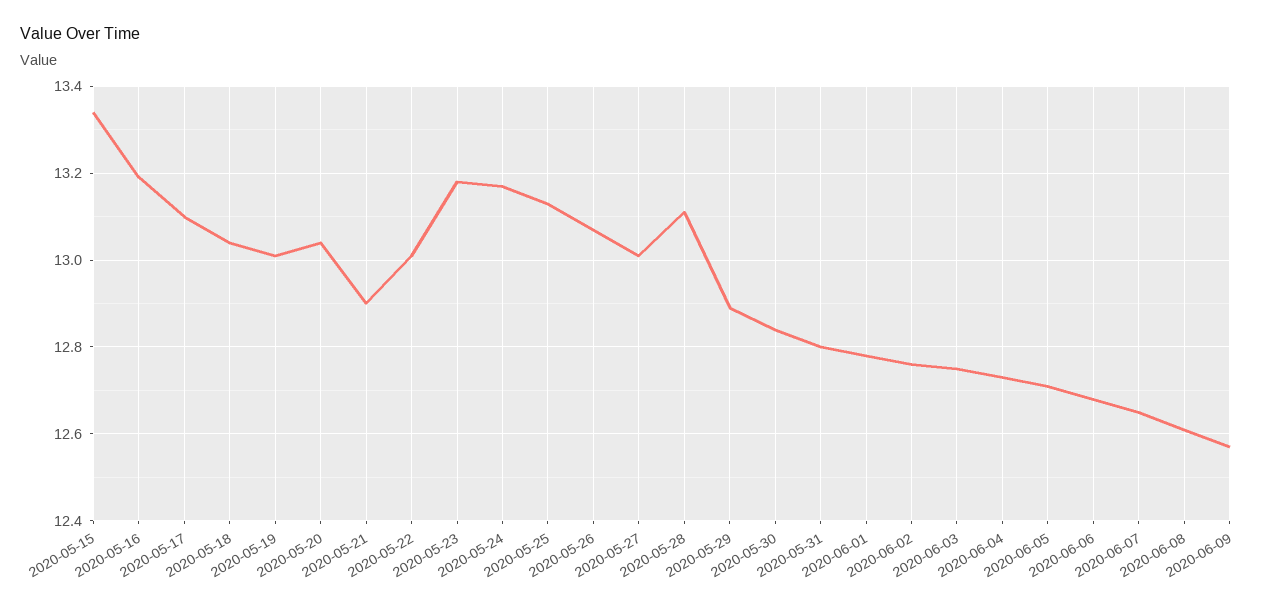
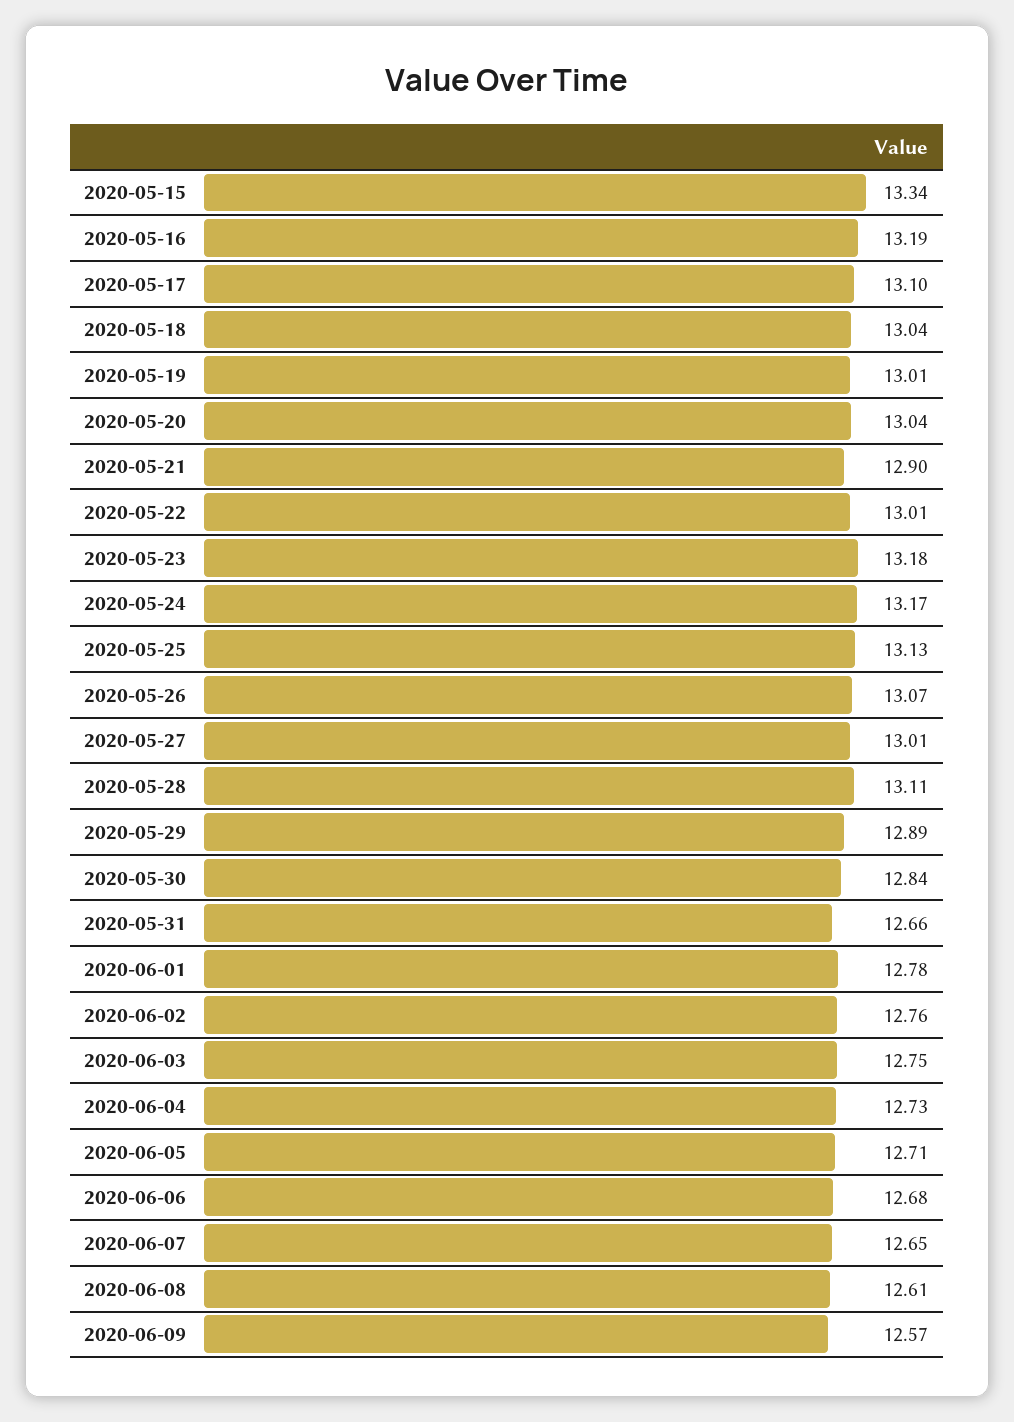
  {
    "2020-05-15": 13.34,
    "2020-05-16": 13.19,
    "2020-05-17": 13.1,
    "2020-05-18": 13.04,
    "2020-05-19": 13.01,
    "2020-05-20": 13.04,
    "2020-05-21": 12.9,
    "2020-05-22": 13.01,
    "2020-05-23": 13.18,
    "2020-05-24": 13.17,
    "2020-05-25": 13.13,
    "2020-05-26": 13.07,
    "2020-05-27": 13.01,
    "2020-05-28": 13.11,
    "2020-05-29": 12.89,
    "2020-05-30": 12.84,
-   "2020-05-31": 12.8,
+   "2020-05-31": 12.66,
    "2020-06-01": 12.78,
    "2020-06-02": 12.76,
    "2020-06-03": 12.75,
    "2020-06-04": 12.73,
    "2020-06-05": 12.71,
    "2020-06-06": 12.68,
    "2020-06-07": 12.65,
    "2020-06-08": 12.61,
    "2020-06-09": 12.57
  }

